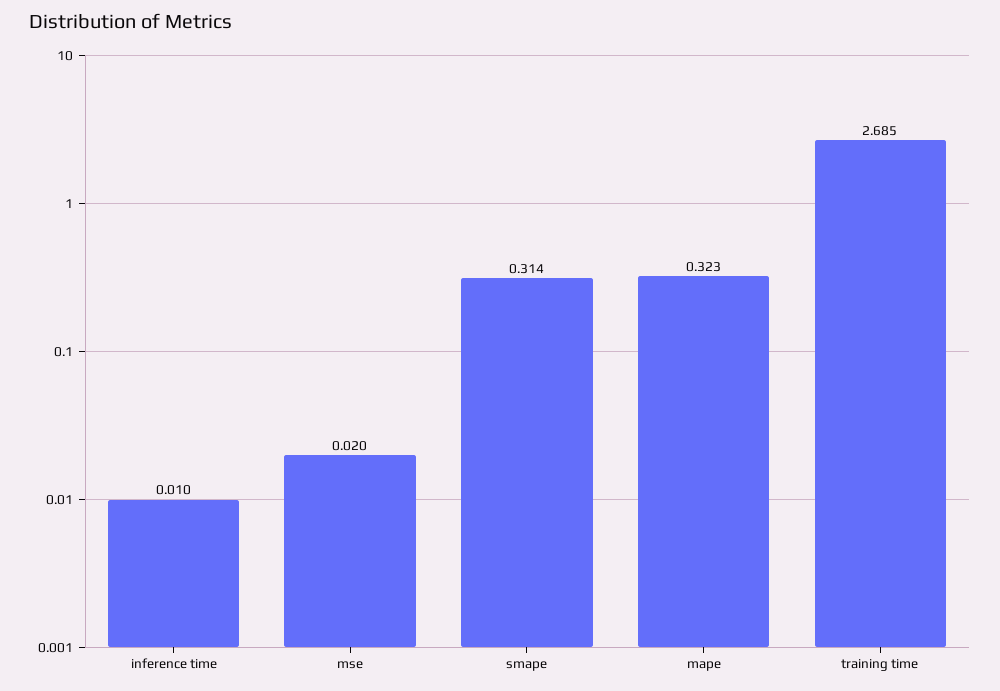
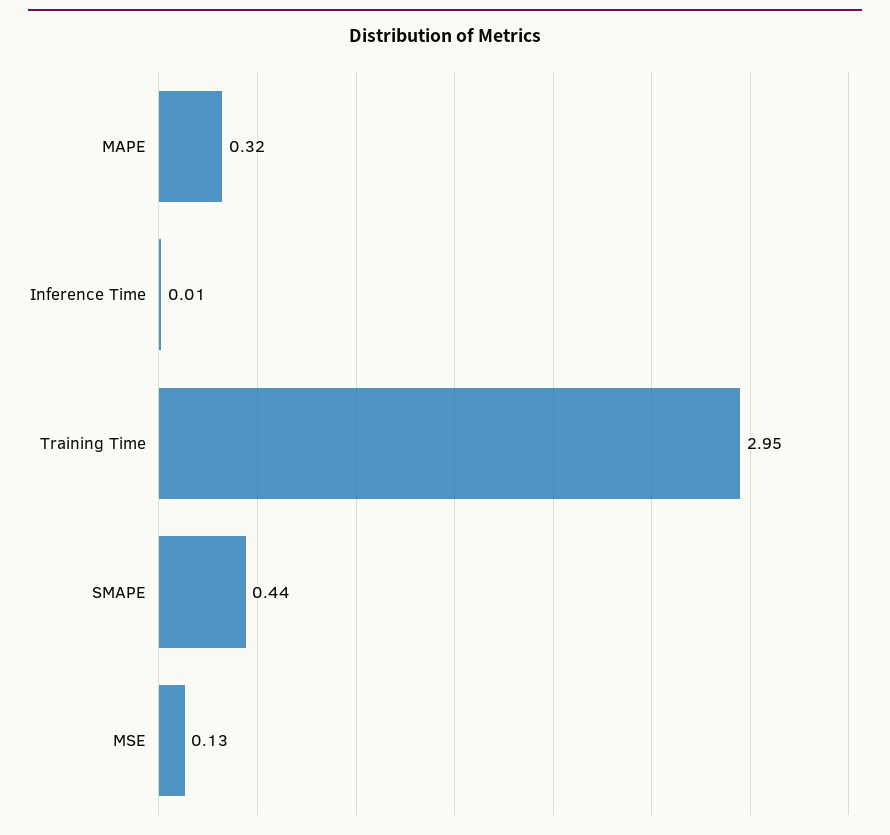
  {
    "inference time": 0.01,
-   "mse": 0.02,
+   "mse": 0.13,
-   "smape": 0.314,
+   "smape": 0.44,
    "mape": 0.323,
-   "training time": 2.685
+   "training time": 2.95
  }

